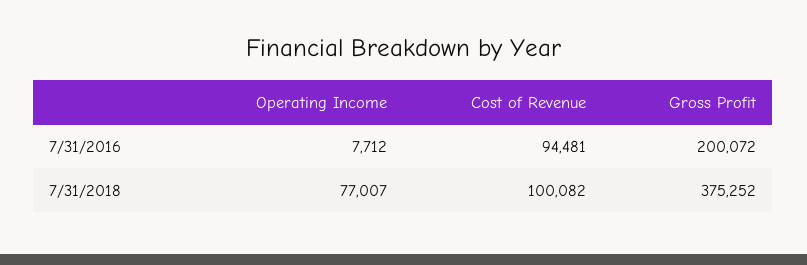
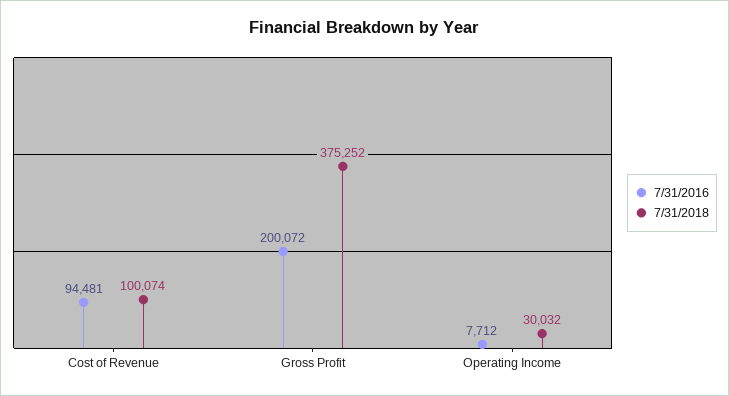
  {
    "7/31/2016": {
      "Operating Income": 7712,
      "Cost of Revenue": 94481,
      "Gross Profit": 200072
    },
    "7/31/2018": {
-     "Operating Income": 77007,
+     "Operating Income": 30032,
-     "Cost of Revenue": 100082,
+     "Cost of Revenue": 100074,
      "Gross Profit": 375252
    }
  }

